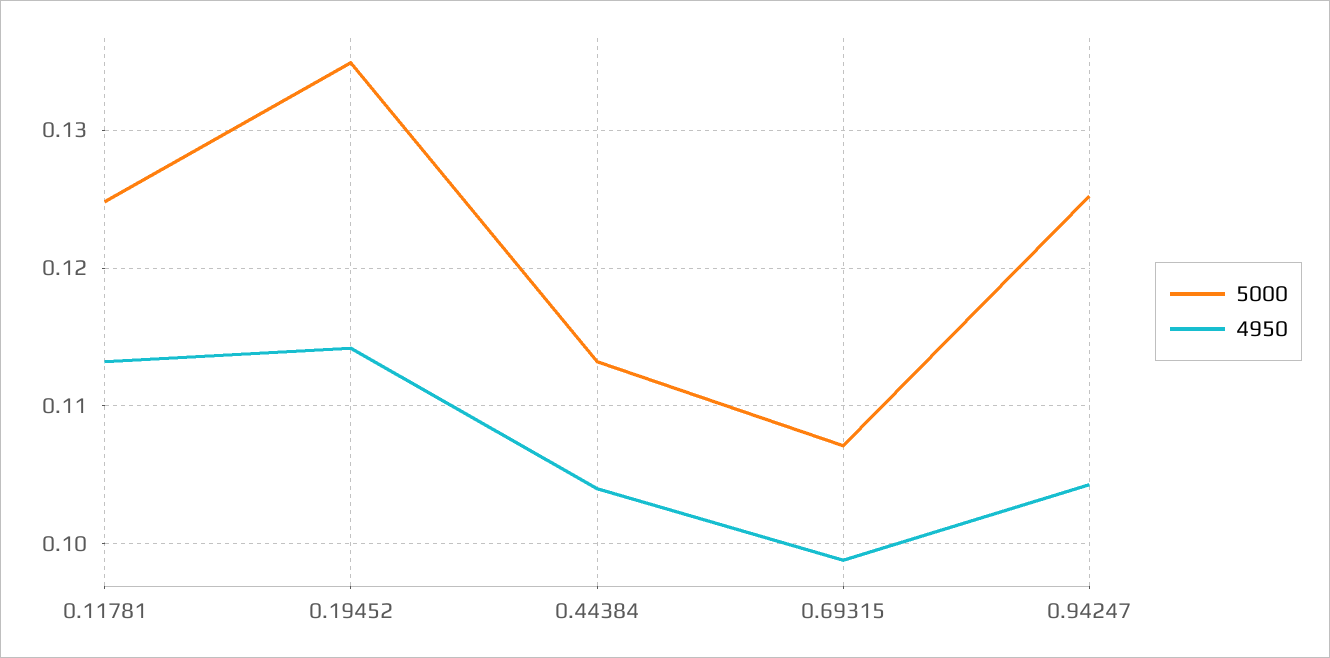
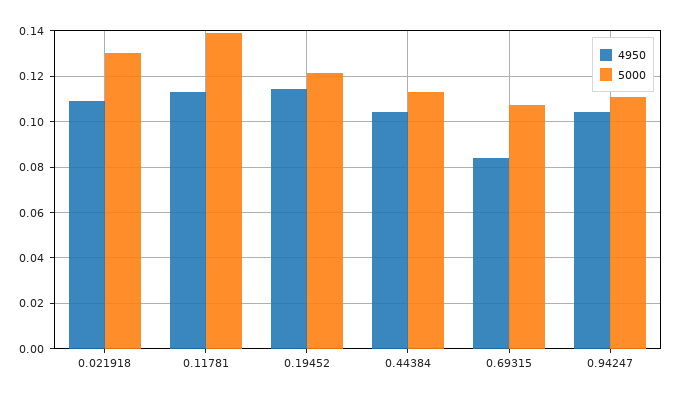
  {
    "5000": {
-     "0.11781": 0.125,
+     "0.11781": 0.14,
-     "0.19452": 0.135,
+     "0.19452": 0.12,
      "0.44384": 0.113,
      "0.69315": 0.107,
-     "0.94247": 0.125
+     "0.94247": 0.11,
+     "0.021918": 0.13
    },
    "4950": {
      "0.11781": 0.113,
      "0.19452": 0.114,
      "0.44384": 0.104,
-     "0.69315": 0.099,
+     "0.69315": 0.085,
-     "0.94247": 0.104
+     "0.94247": 0.104,
+     "0.021918": 0.11
    }
  }

